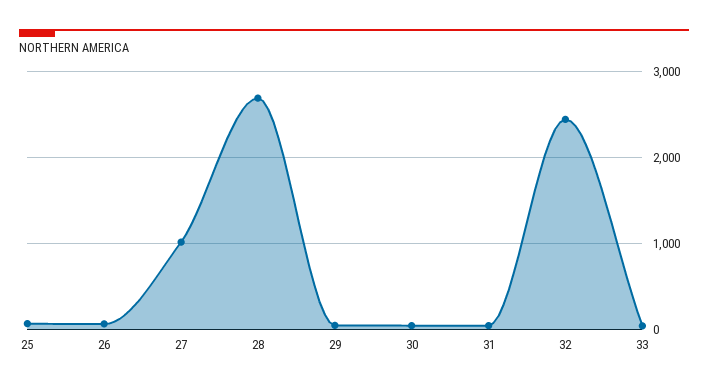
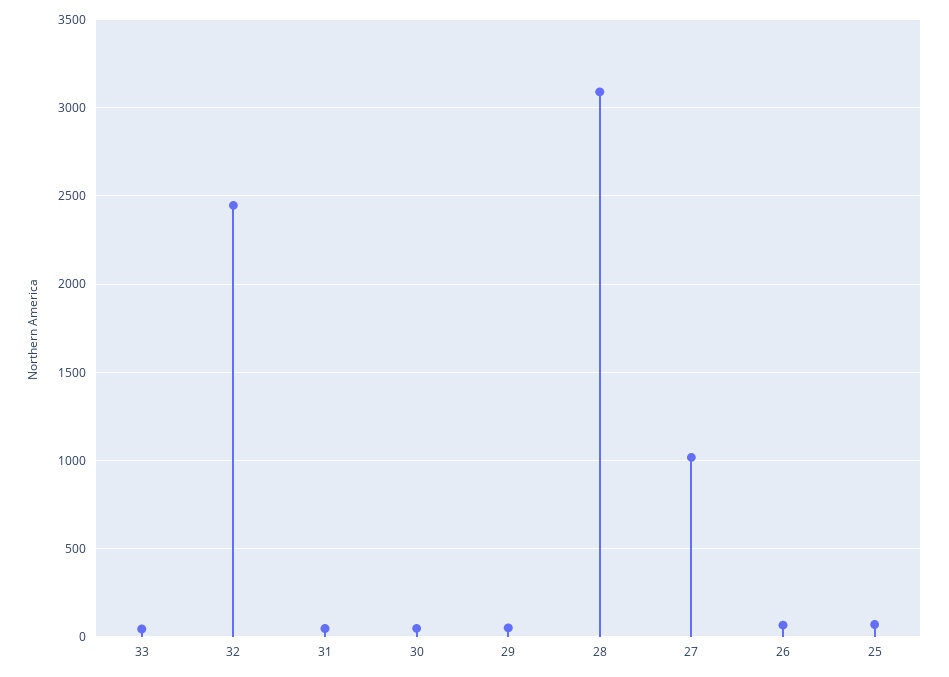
  {
    "25": 50,
    "26": 50,
    "27": 1000,
-   "28": 2700,
+   "28": 3100,
    "29": 50,
    "30": 50,
    "31": 50,
    "32": 2450,
    "33": 50
  }

